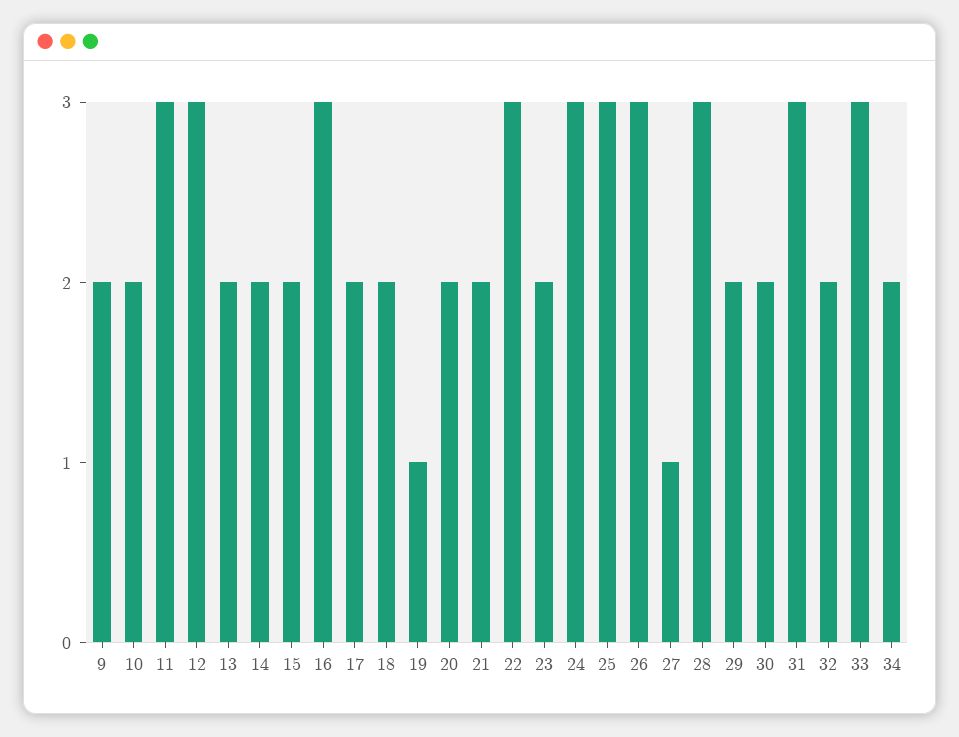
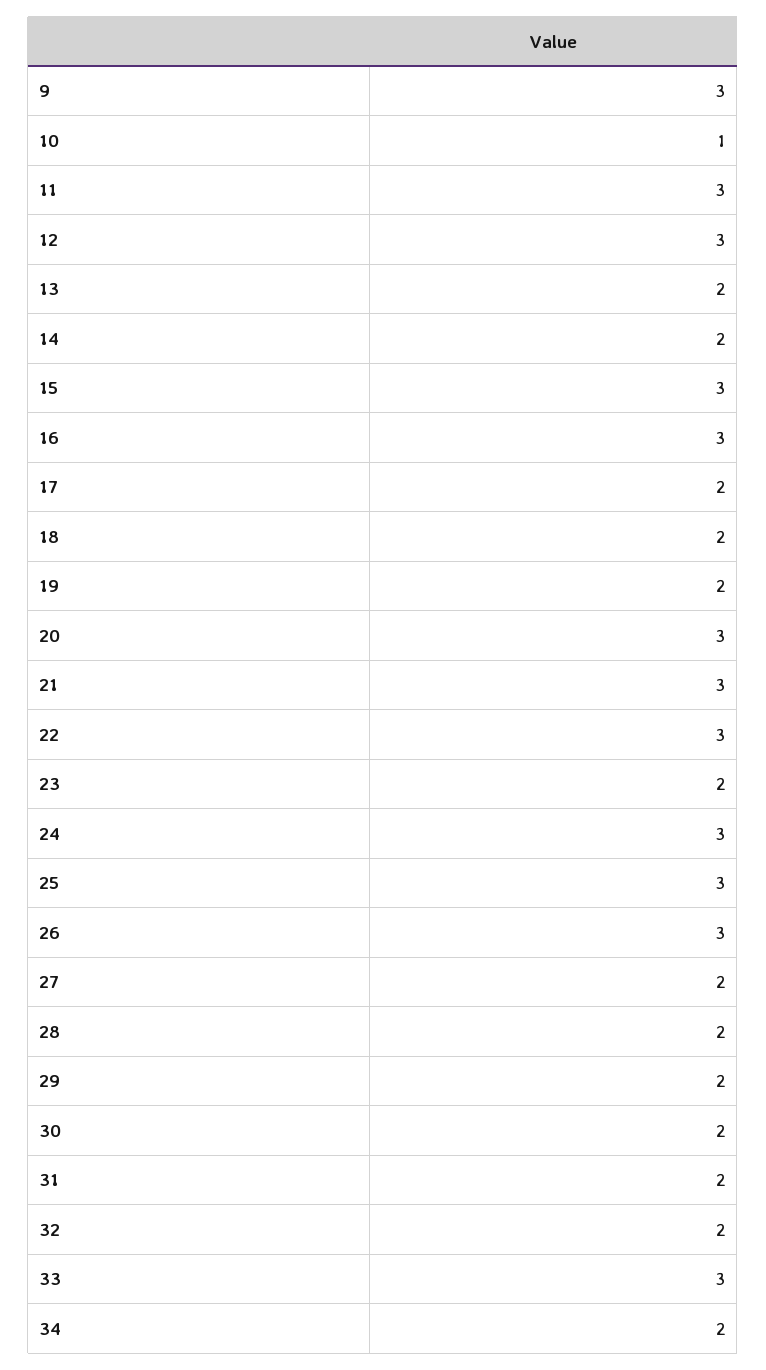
  {
-   "9": 2,
+   "9": 3,
-   "10": 2,
+   "10": 1,
    "11": 3,
    "12": 3,
    "13": 2,
    "14": 2,
-   "15": 2,
+   "15": 3,
    "16": 3,
    "17": 2,
    "18": 2,
-   "19": 1,
+   "19": 2,
-   "20": 2,
+   "20": 3,
-   "21": 2,
+   "21": 3,
    "22": 3,
    "23": 2,
    "24": 3,
    "25": 3,
    "26": 3,
-   "27": 1,
+   "27": 2,
-   "28": 3,
+   "28": 2,
    "29": 2,
    "30": 2,
-   "31": 3,
+   "31": 2,
    "32": 2,
    "33": 3,
    "34": 2
  }

